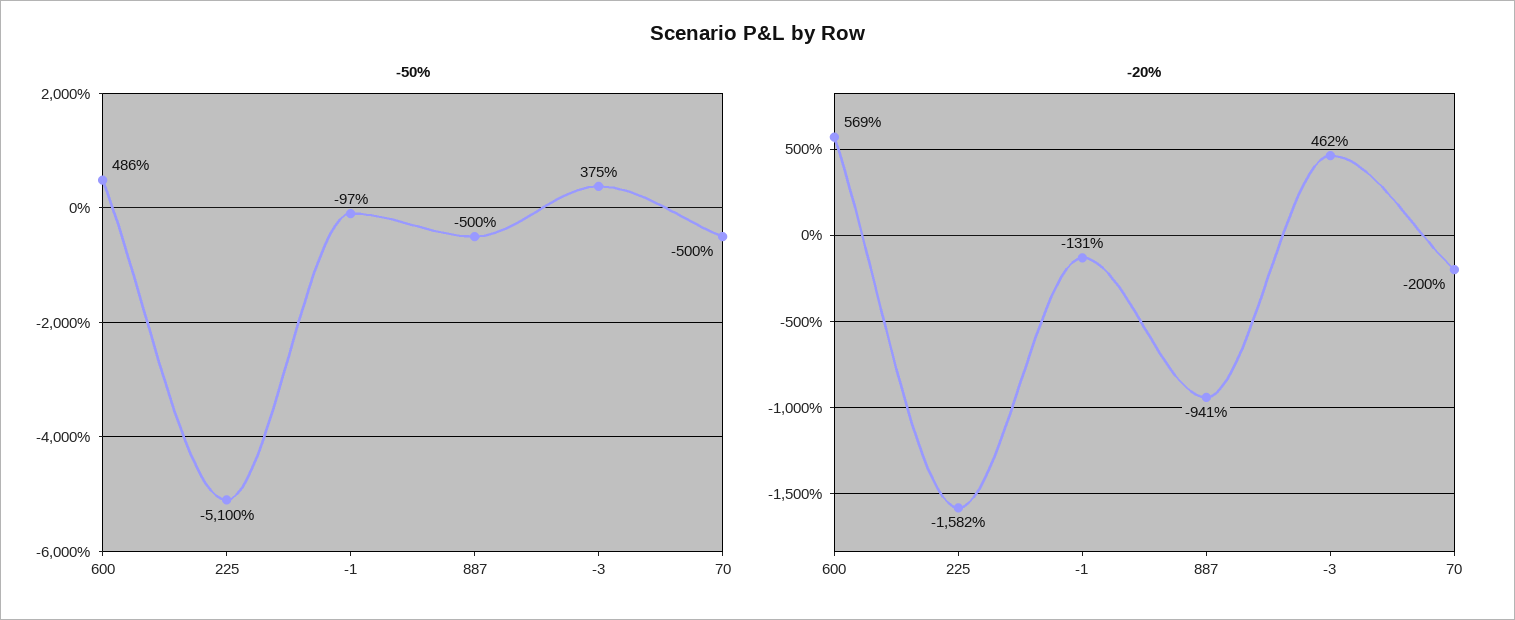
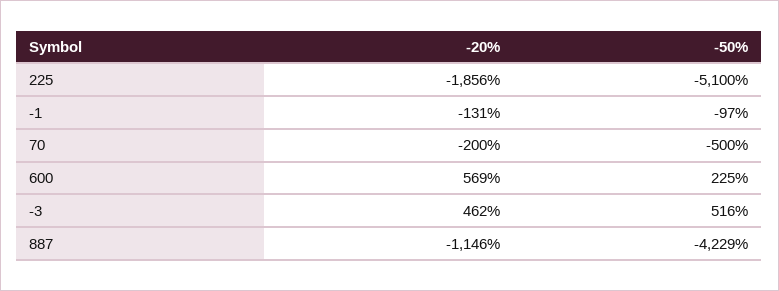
  {
    "-50%": {
-     "600": 486,
+     "600": 225,
      "225": -5100,
      "-1": -97,
-     "887": -500,
+     "887": -4229,
-     "-3": 375,
+     "-3": 516,
      "70": -500
    },
    "-20%": {
      "600": 569,
-     "225": -1582,
+     "225": -1856,
      "-1": -131,
-     "887": -941,
+     "887": -1146,
      "-3": 462,
      "70": -200
    }
  }

